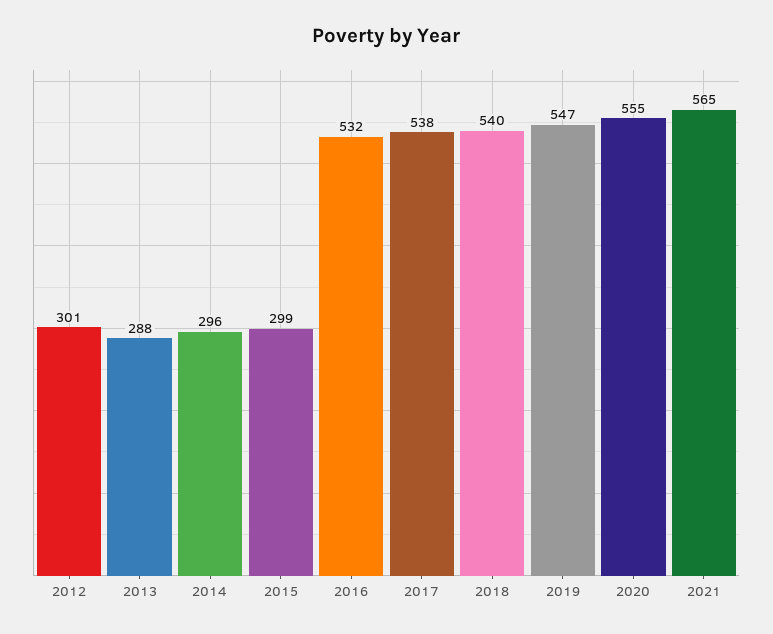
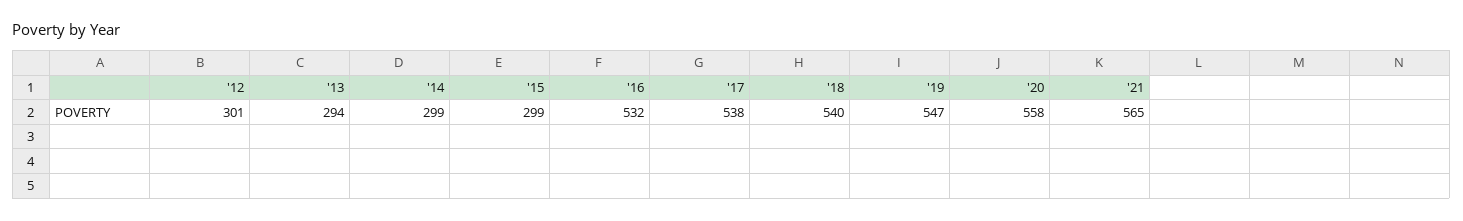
  {
    "2012": 301,
-   "2013": 288,
+   "2013": 294,
-   "2014": 296,
+   "2014": 299,
    "2015": 299,
    "2016": 532,
    "2017": 538,
    "2018": 540,
    "2019": 547,
-   "2020": 555,
+   "2020": 558,
    "2021": 565
  }

